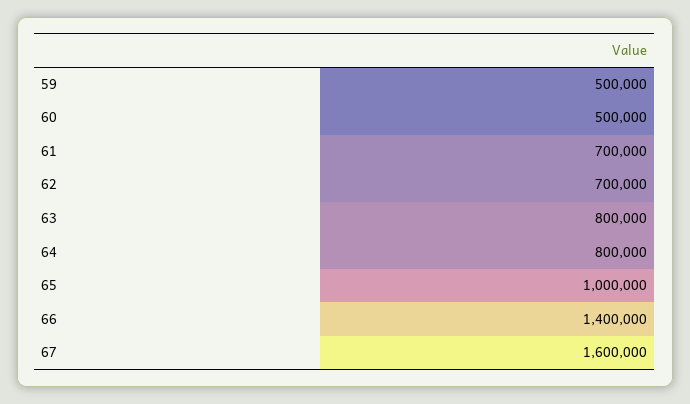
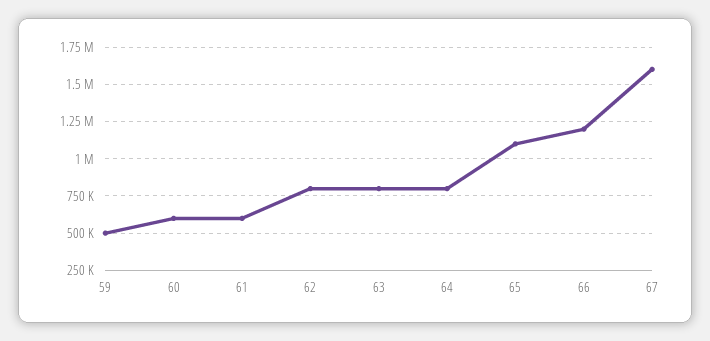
  {
    "59": 500000,
-   "60": 500000,
+   "60": 600000,
-   "61": 700000,
+   "61": 600000,
-   "62": 700000,
+   "62": 800000,
    "63": 800000,
    "64": 800000,
-   "65": 1000000,
+   "65": 1100000,
-   "66": 1400000,
+   "66": 1200000,
    "67": 1600000
  }

